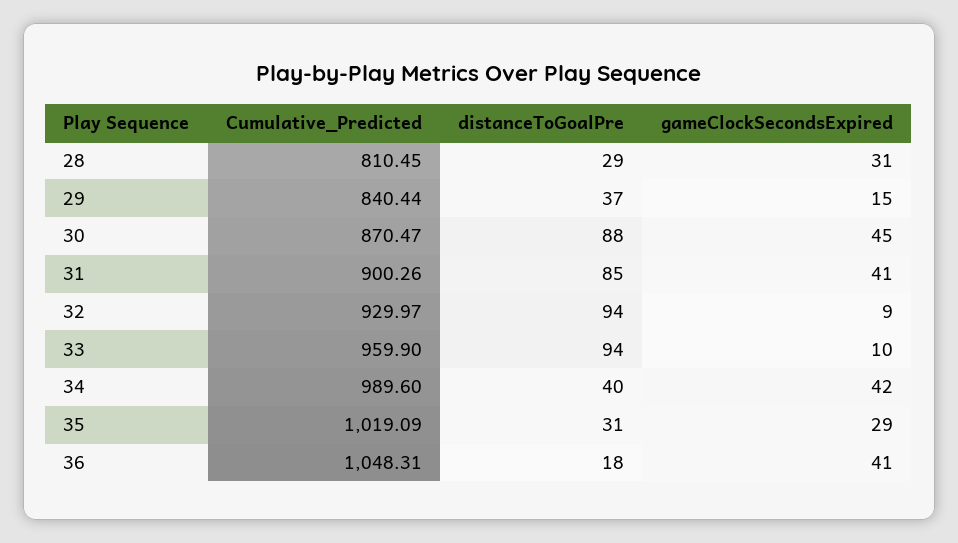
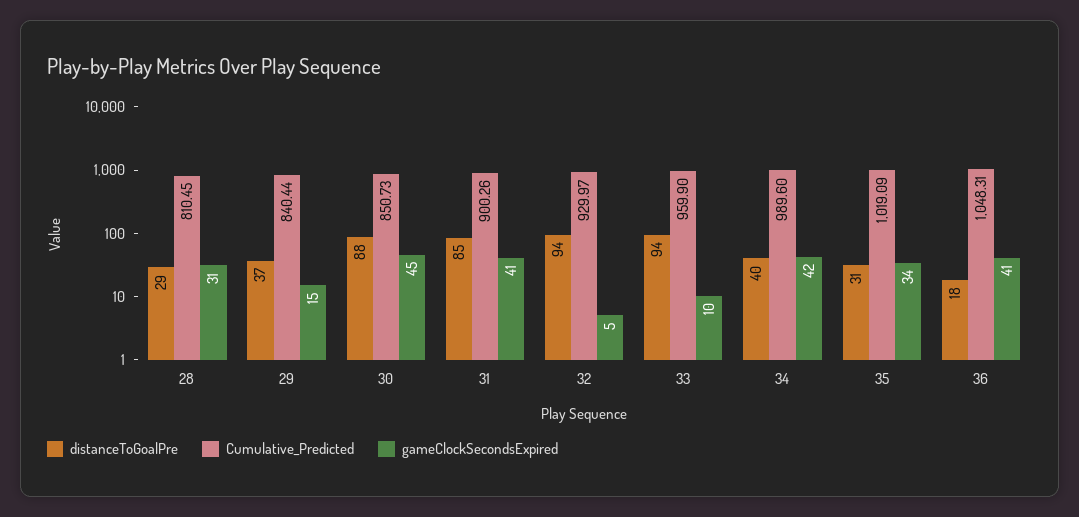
  {
    "Cumulative_Predicted": {
      "28": 810.45,
      "29": 840.44,
-     "30": 870.47,
+     "30": 850.73,
      "31": 900.26,
      "32": 929.97,
      "33": 959.9,
      "34": 989.6,
      "35": 1019.09,
      "36": 1048.31
    },
    "distanceToGoalPre": {
      "28": 29,
      "29": 37,
      "30": 88,
      "31": 85,
      "32": 94,
      "33": 94,
      "34": 40,
      "35": 31,
      "36": 18
    },
    "gameClockSecondsExpired": {
      "28": 31,
      "29": 15,
      "30": 45,
      "31": 41,
-     "32": 9,
+     "32": 5,
      "33": 10,
      "34": 42,
-     "35": 29,
+     "35": 34,
      "36": 41
    }
  }

